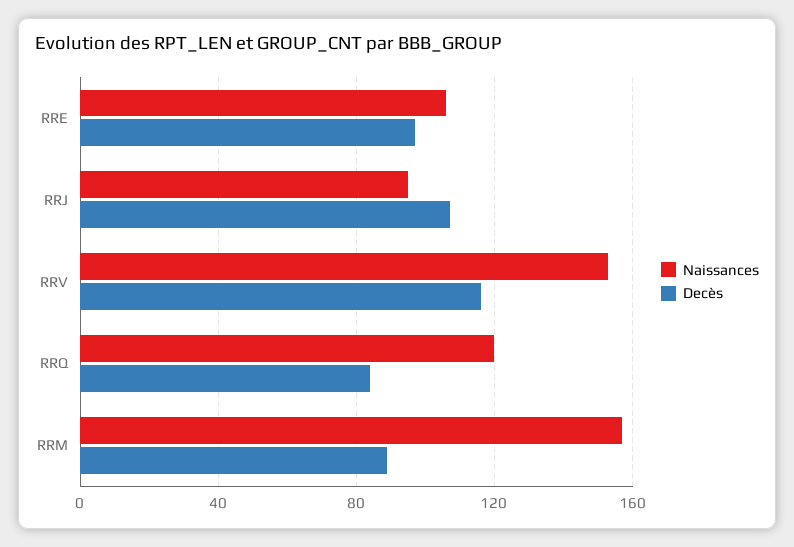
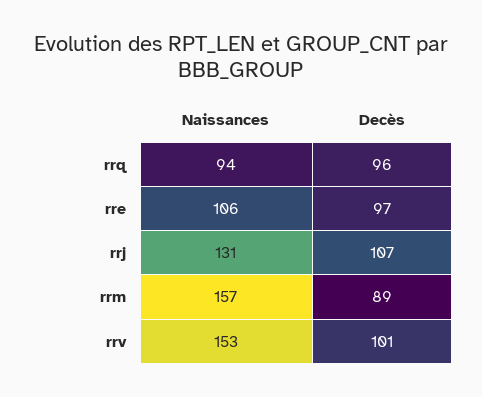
  {
    "Naissances": {
      "RRE": 106,
-     "RRJ": 95,
+     "RRJ": 131,
      "RRV": 153,
-     "RRQ": 120,
+     "RRQ": 94,
      "RRM": 157
    },
    "Decès": {
      "RRE": 97,
      "RRJ": 107,
-     "RRV": 115,
+     "RRV": 101,
-     "RRQ": 85,
+     "RRQ": 96,
      "RRM": 89
    }
  }

